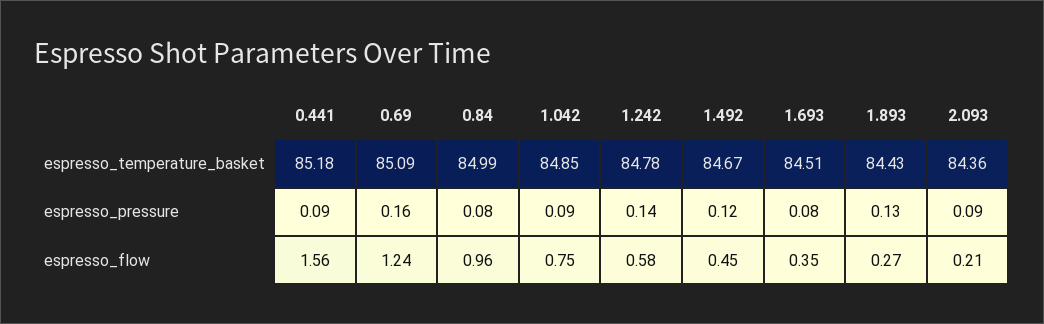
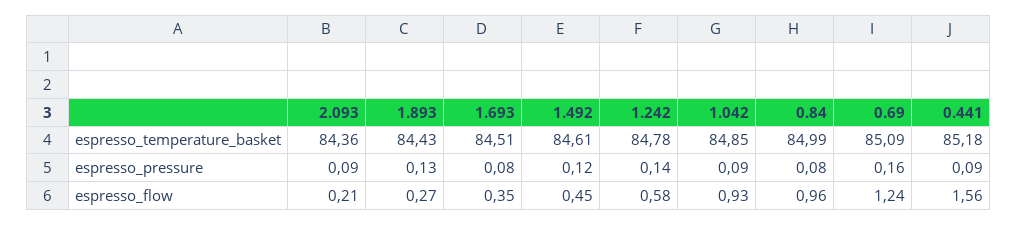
  {
    "0.441": {
      "espresso_temperature_basket": 85.18,
      "espresso_pressure": 0.09,
      "espresso_flow": 1.56
    },
    "0.69": {
      "espresso_temperature_basket": 85.09,
      "espresso_pressure": 0.16,
      "espresso_flow": 1.24
    },
    "0.84": {
      "espresso_temperature_basket": 84.99,
      "espresso_pressure": 0.08,
      "espresso_flow": 0.96
    },
    "1.042": {
      "espresso_temperature_basket": 84.85,
      "espresso_pressure": 0.09,
-     "espresso_flow": 0.75
+     "espresso_flow": 0.93
    },
    "1.242": {
      "espresso_temperature_basket": 84.78,
      "espresso_pressure": 0.14,
      "espresso_flow": 0.58
    },
    "1.492": {
-     "espresso_temperature_basket": 84.67,
+     "espresso_temperature_basket": 84.61,
      "espresso_pressure": 0.12,
      "espresso_flow": 0.45
    },
    "1.693": {
      "espresso_temperature_basket": 84.51,
      "espresso_pressure": 0.08,
      "espresso_flow": 0.35
    },
    "1.893": {
      "espresso_temperature_basket": 84.43,
      "espresso_pressure": 0.13,
      "espresso_flow": 0.27
    },
    "2.093": {
      "espresso_temperature_basket": 84.36,
      "espresso_pressure": 0.09,
      "espresso_flow": 0.21
    }
  }

